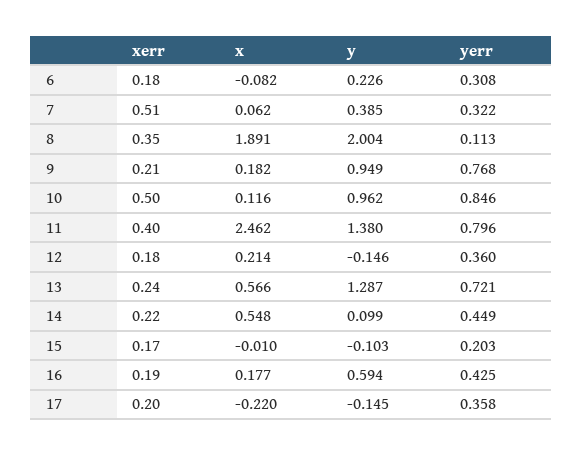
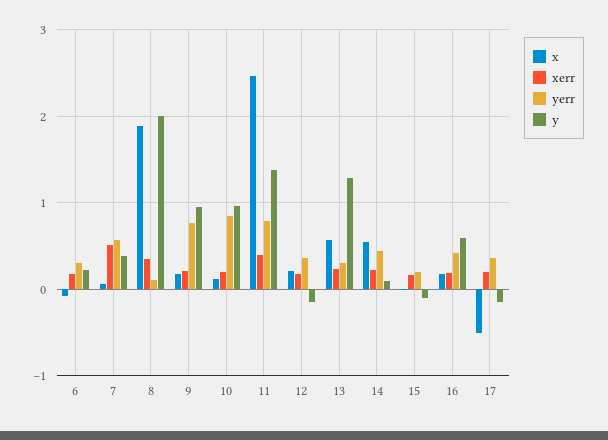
  {
    "xerr": {
      "6": 0.18,
      "7": 0.51,
      "8": 0.35,
      "9": 0.21,
-     "10": 0.5,
+     "10": 0.2,
      "11": 0.4,
      "12": 0.18,
      "13": 0.24,
      "14": 0.22,
      "15": 0.17,
      "16": 0.19,
      "17": 0.2
    },
    "x": {
      "6": -0.082,
      "7": 0.062,
      "8": 1.891,
      "9": 0.182,
      "10": 0.116,
      "11": 2.462,
      "12": 0.214,
      "13": 0.566,
      "14": 0.548,
      "15": -0.01,
      "16": 0.177,
-     "17": -0.22
+     "17": -0.5
    },
    "y": {
      "6": 0.226,
      "7": 0.385,
      "8": 2.004,
      "9": 0.949,
      "10": 0.962,
      "11": 1.38,
      "12": -0.146,
      "13": 1.287,
      "14": 0.099,
      "15": -0.103,
      "16": 0.594,
      "17": -0.145
    },
    "yerr": {
      "6": 0.308,
-     "7": 0.322,
+     "7": 0.6,
      "8": 0.113,
      "9": 0.768,
      "10": 0.846,
      "11": 0.796,
      "12": 0.36,
-     "13": 0.721,
+     "13": 0.3,
      "14": 0.449,
      "15": 0.203,
      "16": 0.425,
      "17": 0.358
    }
  }

